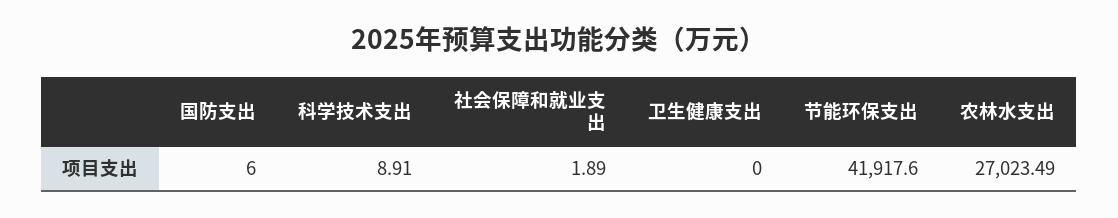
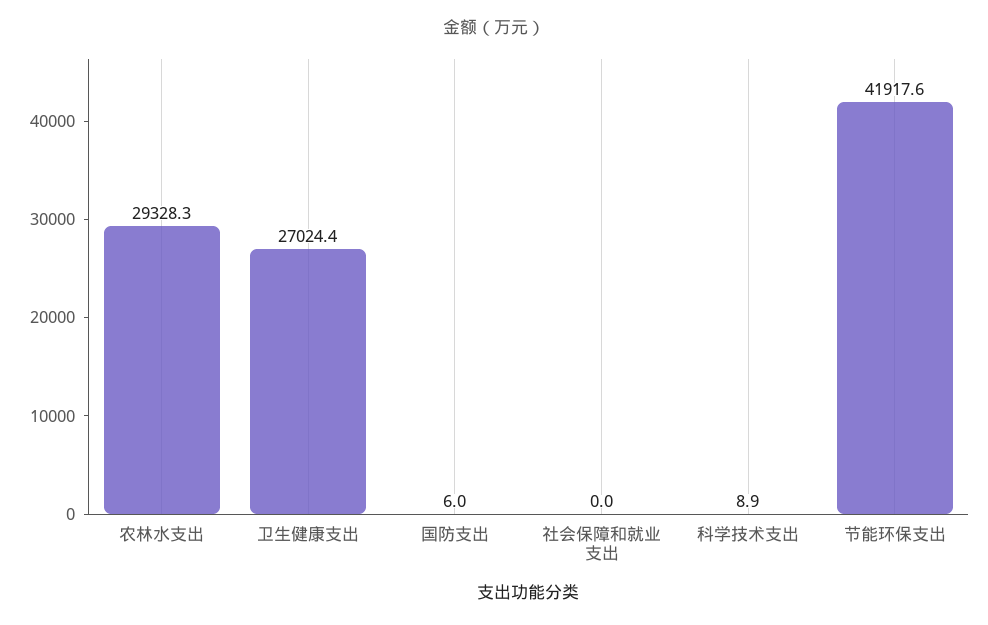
  {
    "国防支出": 6,
    "科学技术支出": 8.91,
-   "社会保障和就业支出": 1.89,
+   "社会保障和就业支出": 0,
-   "卫生健康支出": 0,
+   "卫生健康支出": 27024.4,
    "节能环保支出": 41917.6,
-   "农林水支出": 27023.49
+   "农林水支出": 29328.3
  }

